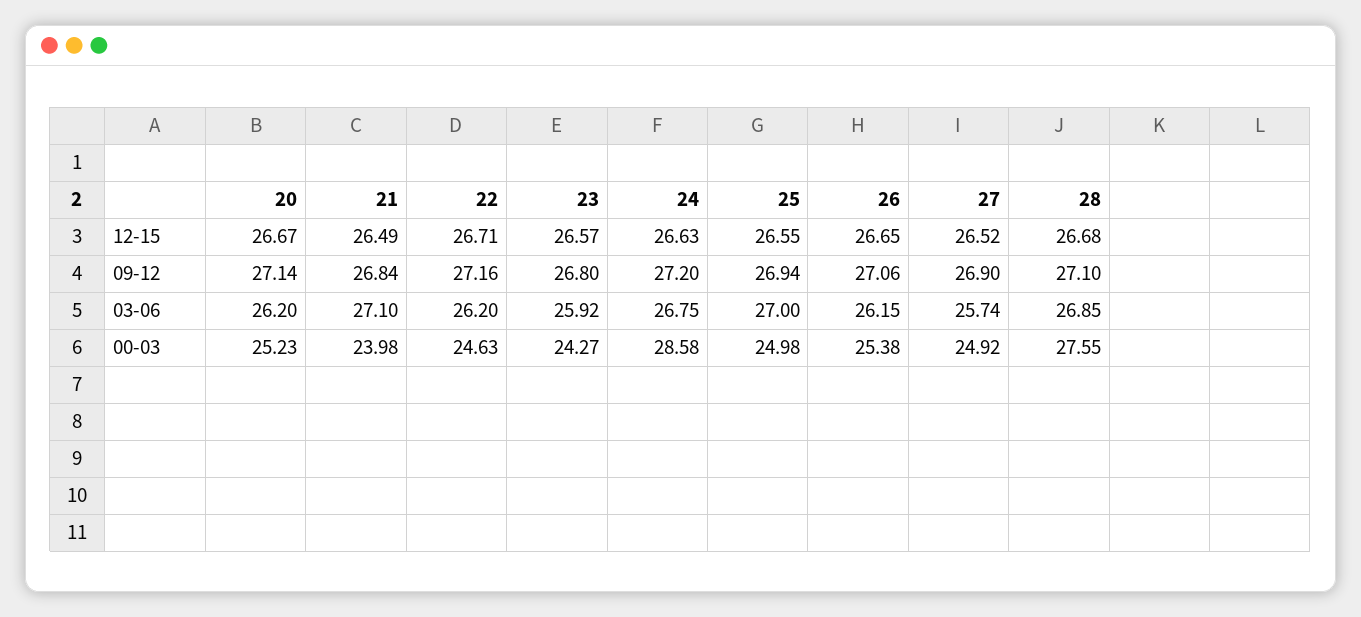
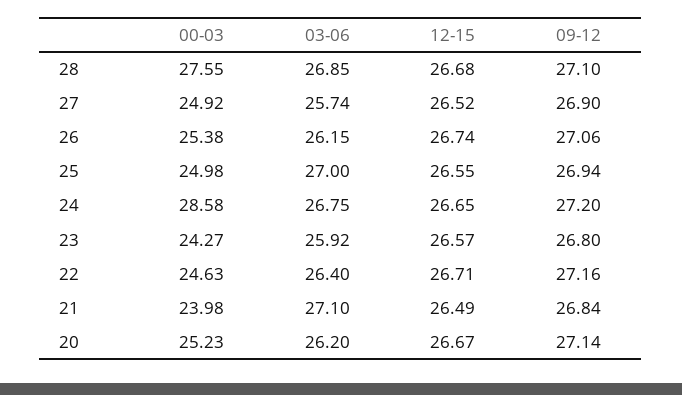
  {
    "20": {
      "12-15": 26.67,
      "09-12": 27.14,
      "03-06": 26.2,
      "00-03": 25.23
    },
    "21": {
      "12-15": 26.49,
      "09-12": 26.84,
      "03-06": 27.1,
      "00-03": 23.98
    },
    "22": {
      "12-15": 26.71,
      "09-12": 27.16,
-     "03-06": 26.2,
+     "03-06": 26.4,
      "00-03": 24.63
    },
    "23": {
      "12-15": 26.57,
      "09-12": 26.8,
      "03-06": 25.92,
      "00-03": 24.27
    },
    "24": {
-     "12-15": 26.63,
+     "12-15": 26.65,
      "09-12": 27.2,
      "03-06": 26.75,
      "00-03": 28.58
    },
    "25": {
      "12-15": 26.55,
      "09-12": 26.94,
      "03-06": 27,
      "00-03": 24.98
    },
    "26": {
-     "12-15": 26.65,
+     "12-15": 26.74,
      "09-12": 27.06,
      "03-06": 26.15,
      "00-03": 25.38
    },
    "27": {
      "12-15": 26.52,
      "09-12": 26.9,
      "03-06": 25.74,
      "00-03": 24.92
    },
    "28": {
      "12-15": 26.68,
      "09-12": 27.1,
      "03-06": 26.85,
      "00-03": 27.55
    }
  }

